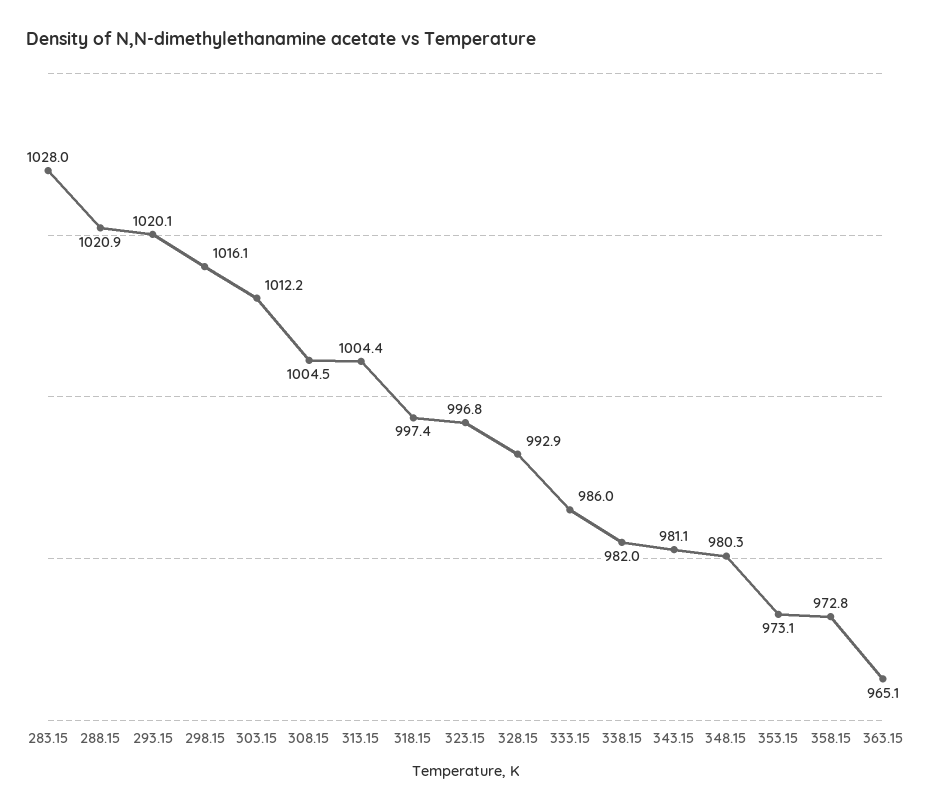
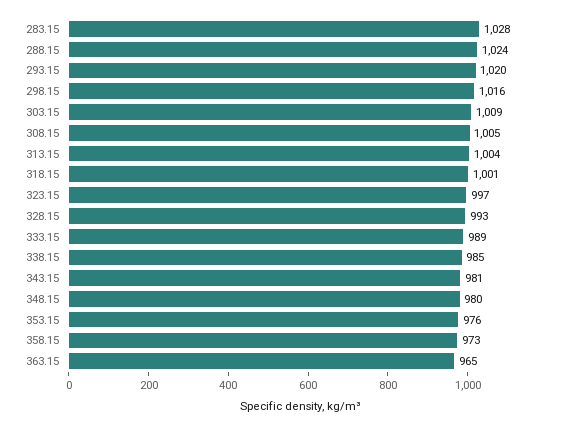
  {
    "283.15": 1028,
-   "288.15": 1020.9,
+   "288.15": 1024,
    "293.15": 1020.1,
    "298.15": 1016.1,
-   "303.15": 1012.2,
+   "303.15": 1009,
    "308.15": 1004.5,
    "313.15": 1004.4,
-   "318.15": 997.4,
+   "318.15": 1001,
    "323.15": 996.8,
    "328.15": 992.9,
-   "333.15": 986,
+   "333.15": 989,
-   "338.15": 982,
+   "338.15": 985,
    "343.15": 981.1,
    "348.15": 980.3,
-   "353.15": 973.1,
+   "353.15": 976,
    "358.15": 972.8,
    "363.15": 965.1
  }

